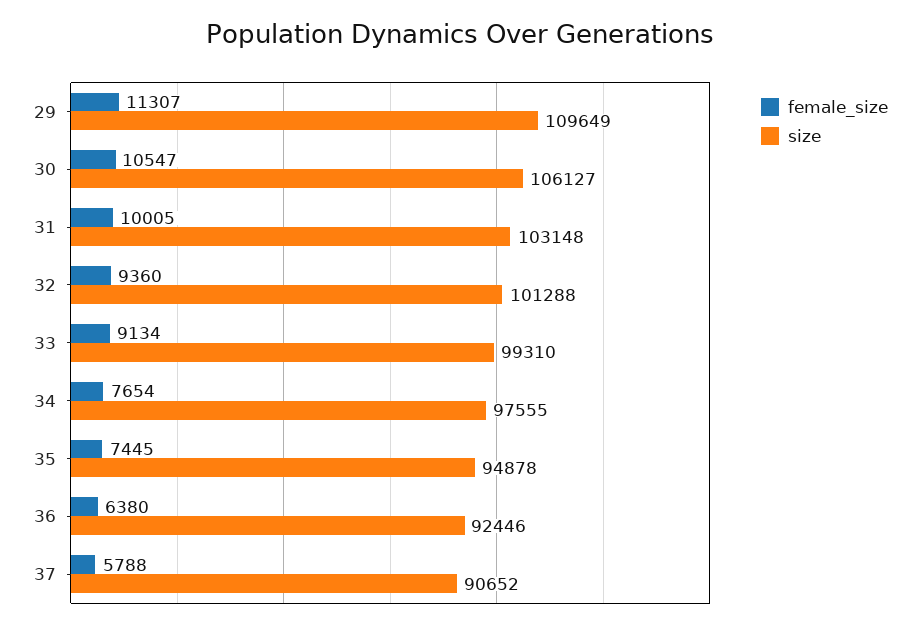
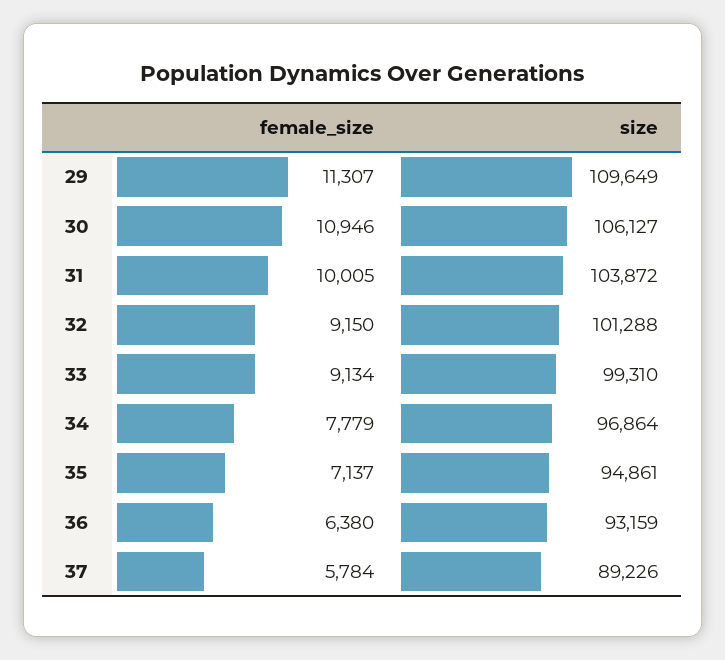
  {
    "female_size": {
      "29": 11307,
-     "30": 10547,
+     "30": 10946,
      "31": 10005,
-     "32": 9360,
+     "32": 9150,
      "33": 9134,
-     "34": 7654,
+     "34": 7779,
-     "35": 7445,
+     "35": 7137,
      "36": 6380,
-     "37": 5788
+     "37": 5784
    },
    "size": {
      "29": 109649,
      "30": 106127,
-     "31": 103148,
+     "31": 103872,
      "32": 101288,
      "33": 99310,
-     "34": 97555,
+     "34": 96864,
-     "35": 94878,
+     "35": 94861,
-     "36": 92446,
+     "36": 93159,
-     "37": 90652
+     "37": 89226
    }
  }

